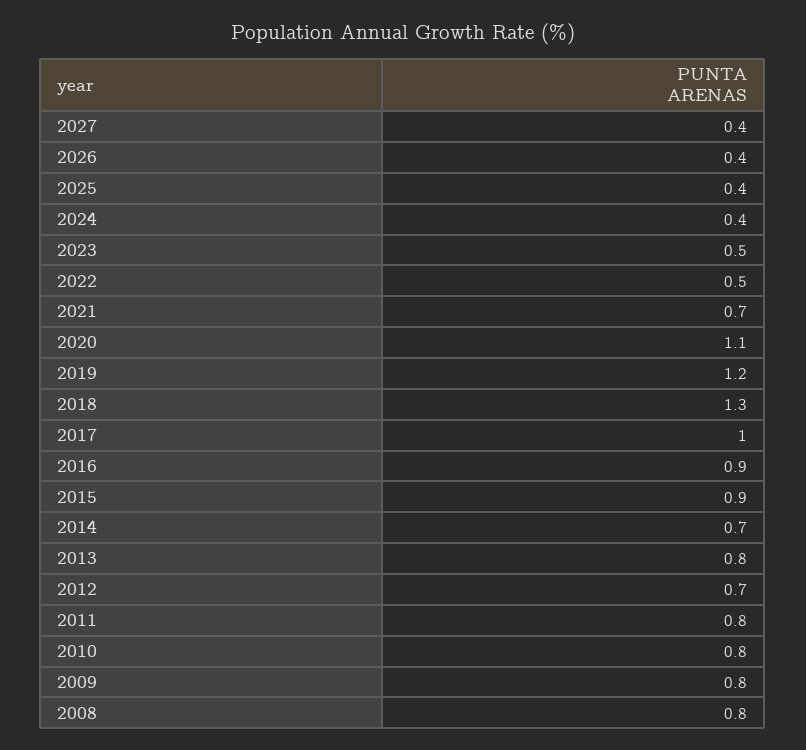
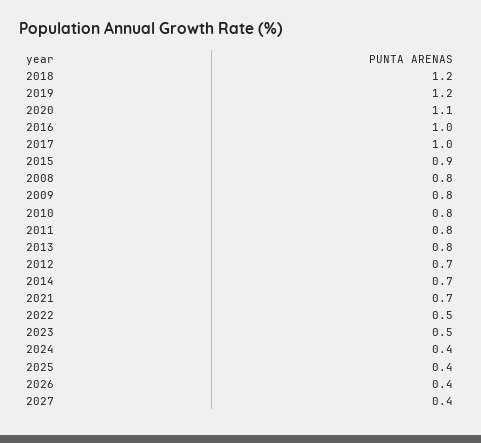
  {
    "2027": 0.4,
    "2026": 0.4,
    "2025": 0.4,
    "2024": 0.4,
    "2023": 0.5,
    "2022": 0.5,
    "2021": 0.7,
    "2020": 1.1,
    "2019": 1.2,
-   "2018": 1.3,
+   "2018": 1.2,
    "2017": 1,
-   "2016": 0.9,
+   "2016": 1,
    "2015": 0.9,
    "2014": 0.7,
    "2013": 0.8,
    "2012": 0.7,
    "2011": 0.8,
    "2010": 0.8,
    "2009": 0.8,
    "2008": 0.8
  }

